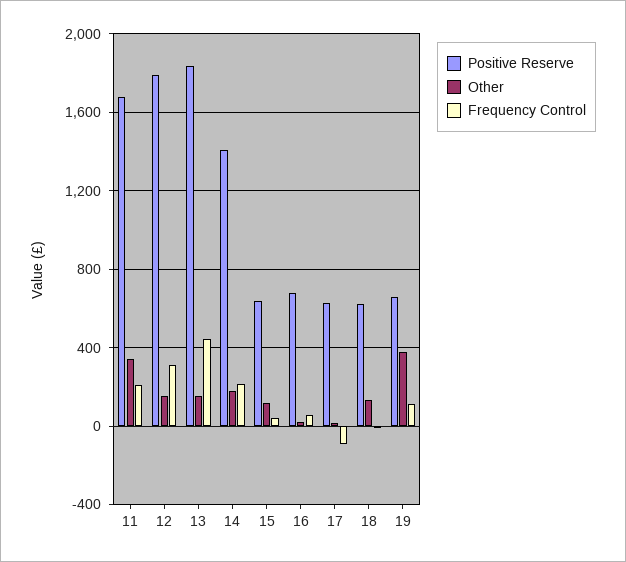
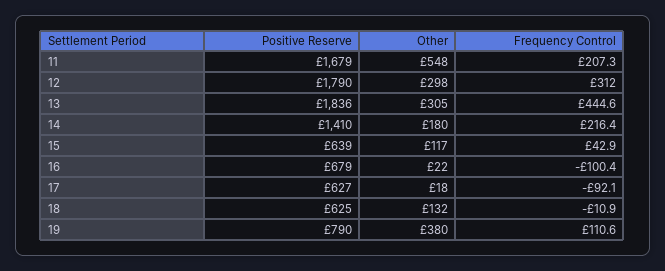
  {
    "Positive Reserve": {
      "11": 1679,
      "12": 1790,
      "13": 1836,
      "14": 1410,
      "15": 639,
      "16": 679,
      "17": 627,
      "18": 625,
-     "19": 650
+     "19": 790
    },
    "Other": {
-     "11": 350,
+     "11": 548,
-     "12": 150,
+     "12": 298,
-     "13": 150,
+     "13": 305,
      "14": 180,
      "15": 117,
      "16": 22,
      "17": 18,
      "18": 132,
      "19": 380
    },
    "Frequency Control": {
      "11": 207.3,
      "12": 312,
      "13": 444.6,
      "14": 216.4,
      "15": 42.9,
-     "16": 50,
+     "16": -100.4,
      "17": -92.1,
      "18": -10.9,
      "19": 110.6
    }
  }

